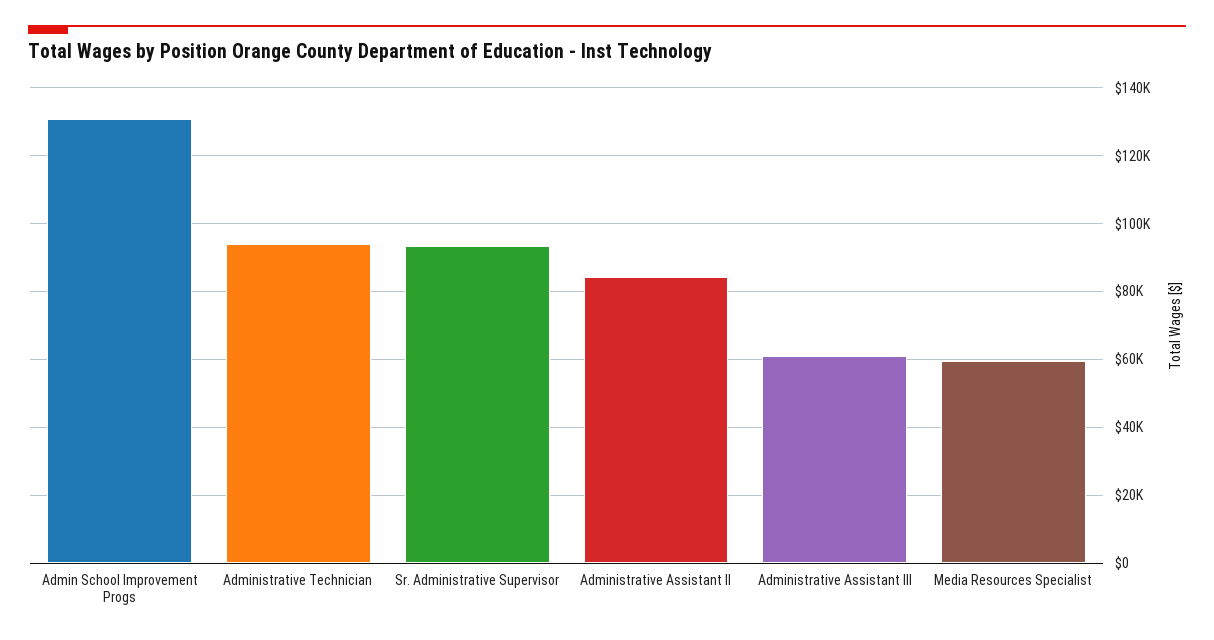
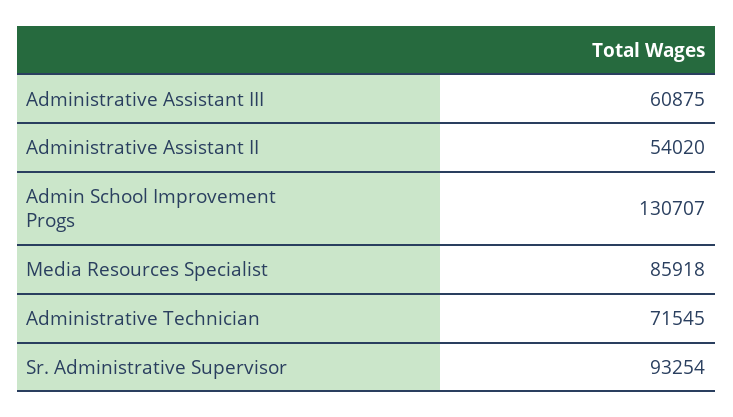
  {
    "Admin School Improvement Progs": 130707,
-   "Administrative Technician": 94000,
+   "Administrative Technician": 71545,
    "Sr. Administrative Supervisor": 93254,
-   "Administrative Assistant II": 84000,
+   "Administrative Assistant II": 54020,
    "Administrative Assistant III": 60875,
-   "Media Resources Specialist": 60000
+   "Media Resources Specialist": 85918
  }

